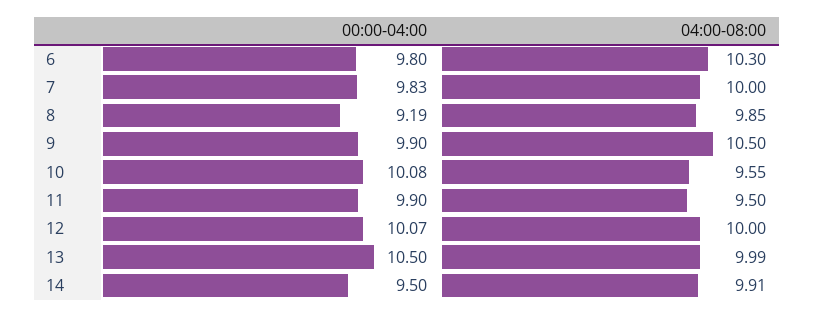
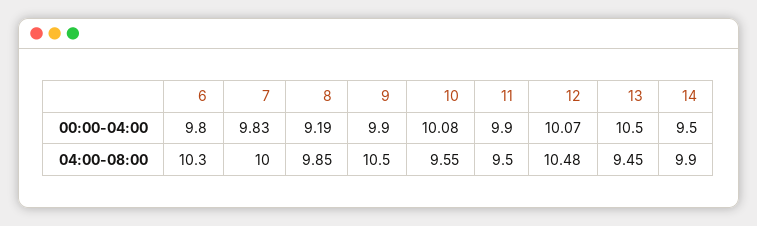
  {
    "00:00-04:00": {
      "6": 9.8,
      "7": 9.83,
      "8": 9.19,
      "9": 9.9,
      "10": 10.08,
      "11": 9.9,
      "12": 10.07,
      "13": 10.5,
      "14": 9.5
    },
    "04:00-08:00": {
      "6": 10.3,
      "7": 10,
      "8": 9.85,
      "9": 10.5,
      "10": 9.55,
      "11": 9.5,
-     "12": 10,
+     "12": 10.48,
-     "13": 9.99,
+     "13": 9.45,
-     "14": 9.91
+     "14": 9.9
    }
  }

